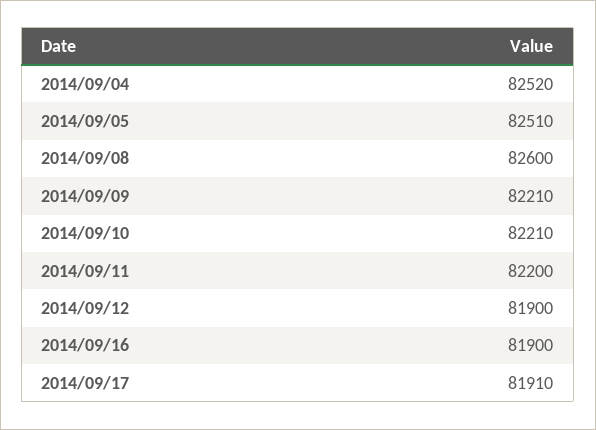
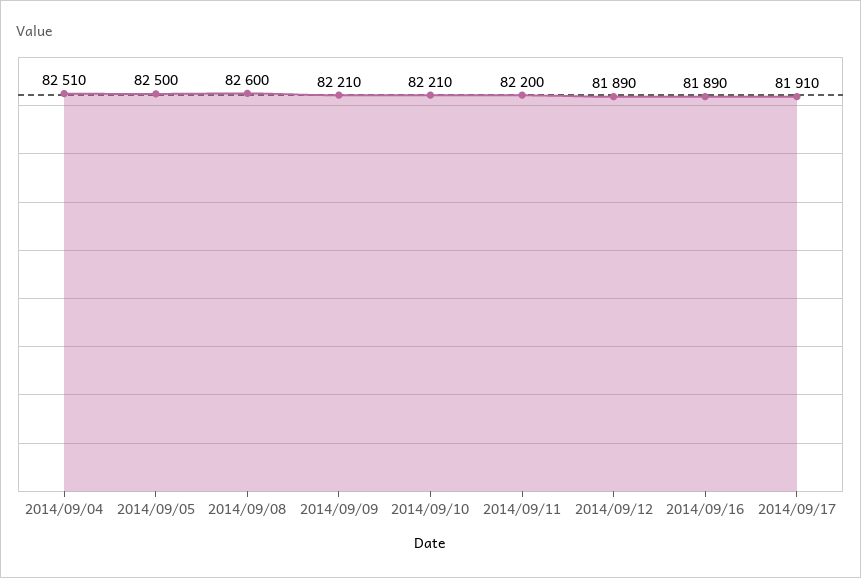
  {
-   "2014/09/04": 82520,
+   "2014/09/04": 82510,
-   "2014/09/05": 82510,
+   "2014/09/05": 82500,
    "2014/09/08": 82600,
    "2014/09/09": 82210,
    "2014/09/10": 82210,
    "2014/09/11": 82200,
-   "2014/09/12": 81900,
+   "2014/09/12": 81890,
-   "2014/09/16": 81900,
+   "2014/09/16": 81890,
    "2014/09/17": 81910
  }

